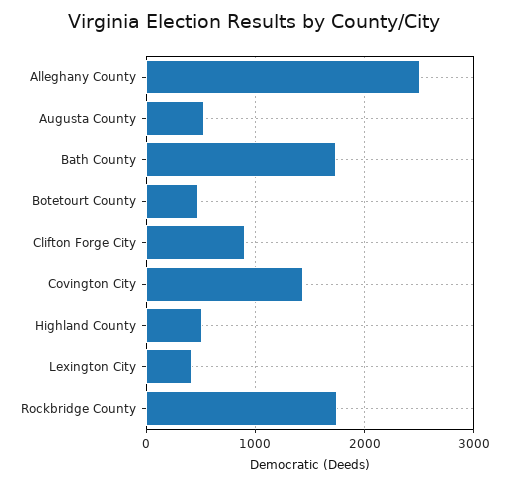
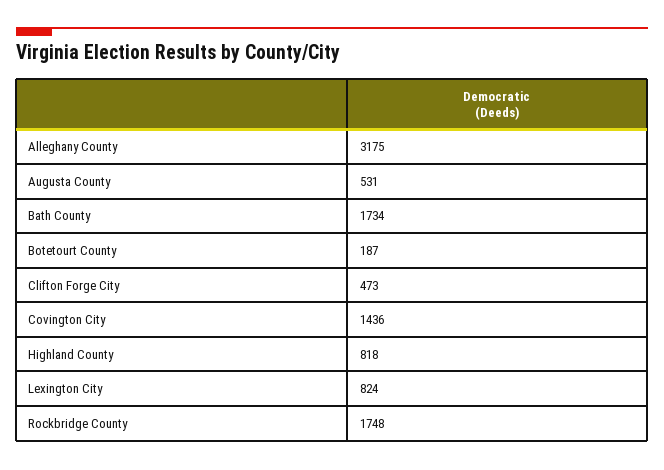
  {
-   "Alleghany County": 2500,
+   "Alleghany County": 3175,
    "Augusta County": 531,
    "Bath County": 1734,
-   "Botetourt County": 500,
+   "Botetourt County": 187,
-   "Clifton Forge City": 900,
+   "Clifton Forge City": 473,
    "Covington City": 1436,
-   "Highland County": 500,
+   "Highland County": 818,
-   "Lexington City": 400,
+   "Lexington City": 824,
    "Rockbridge County": 1748
  }

